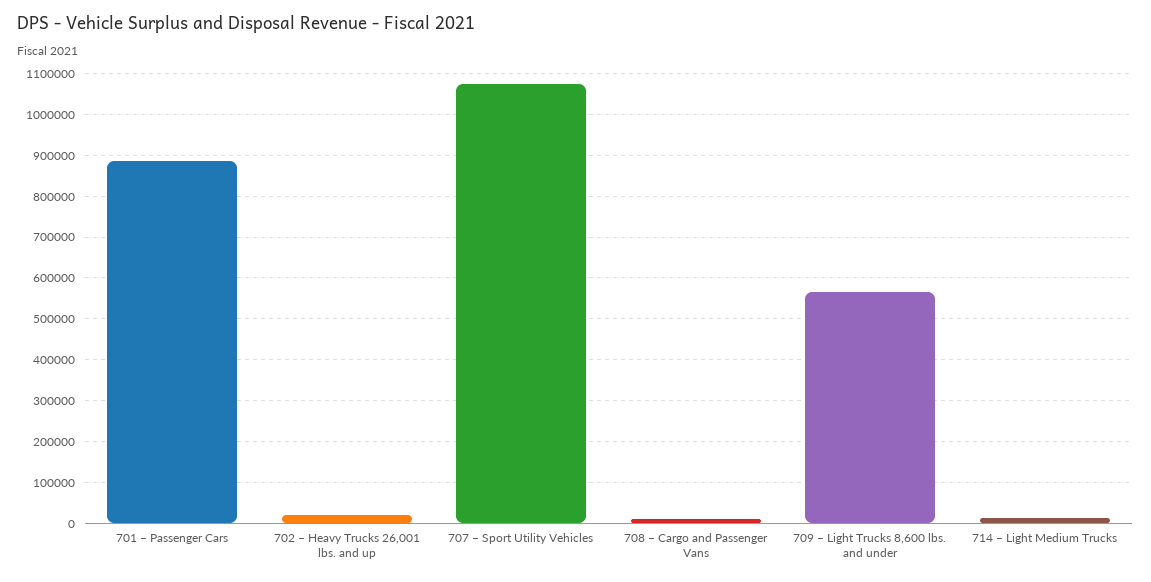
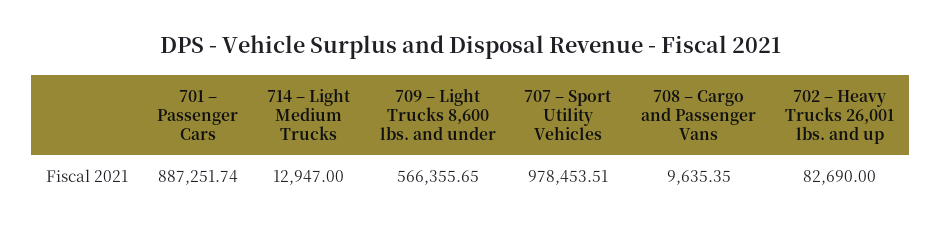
  {
    "701 – Passenger Cars": 887251.74,
-   "702 – Heavy Trucks 26,001 lbs. and up": 20000,
+   "702 – Heavy Trucks 26,001 lbs. and up": 82690,
-   "707 – Sport Utility Vehicles": 1080000,
+   "707 – Sport Utility Vehicles": 978453.51,
    "708 – Cargo and Passenger Vans": 9635.35,
    "709 – Light Trucks 8,600 lbs. and under": 566355.65,
    "714 – Light Medium Trucks": 12947
  }

